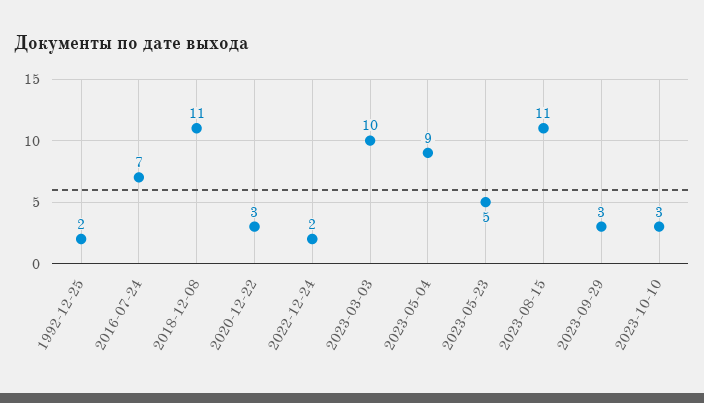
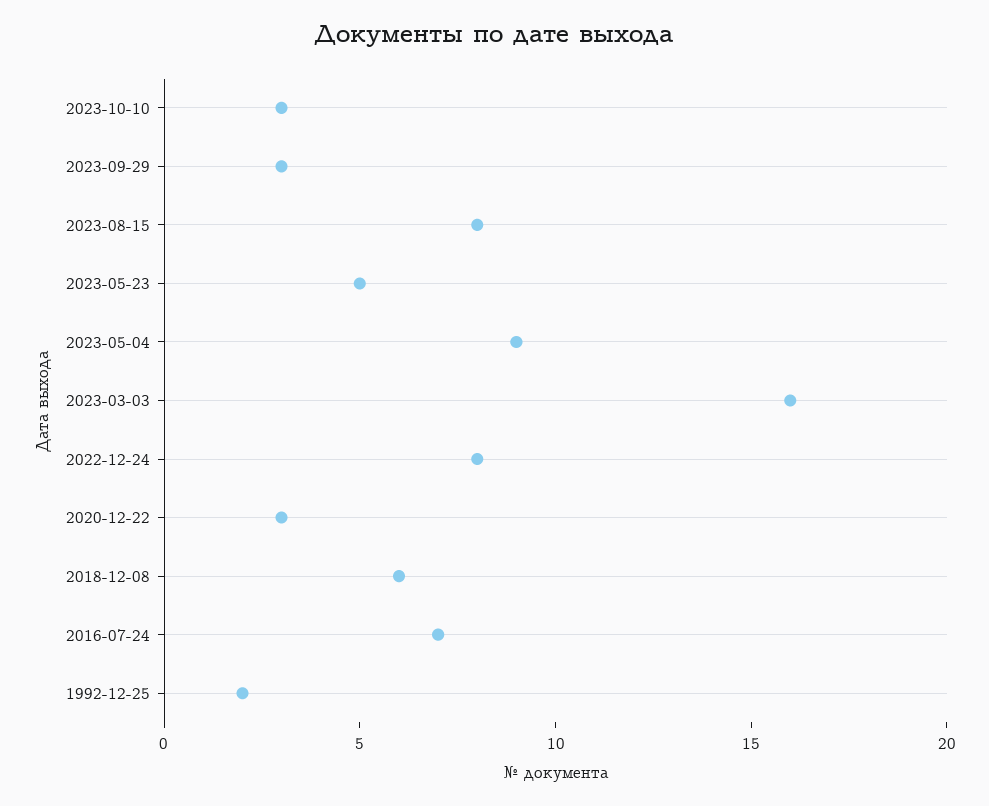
  {
    "1992-12-25": 2,
    "2016-07-24": 7,
-   "2018-12-08": 11,
+   "2018-12-08": 6,
    "2020-12-22": 3,
-   "2022-12-24": 2,
+   "2022-12-24": 8,
-   "2023-03-03": 10,
+   "2023-03-03": 16,
    "2023-05-04": 9,
    "2023-05-23": 5,
-   "2023-08-15": 11,
+   "2023-08-15": 8,
    "2023-09-29": 3,
    "2023-10-10": 3
  }

